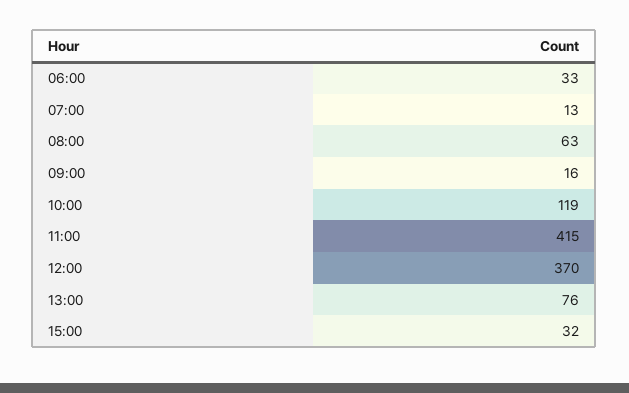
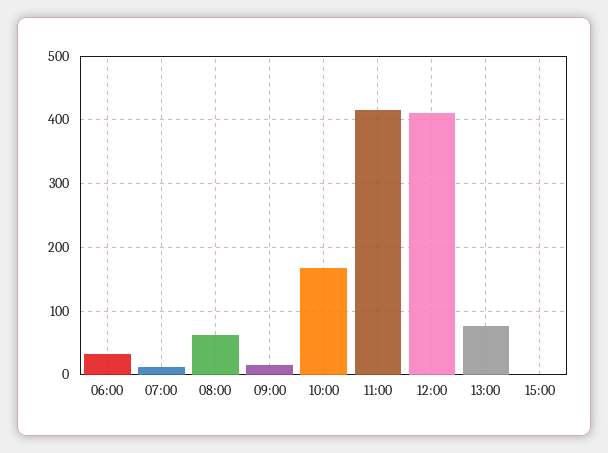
  {
    "06:00": 33,
    "07:00": 13,
    "08:00": 63,
    "09:00": 16,
-   "10:00": 119,
+   "10:00": 170,
    "11:00": 415,
-   "12:00": 370,
+   "12:00": 410,
    "13:00": 76,
-   "15:00": 32
+   "15:00": 0
  }

